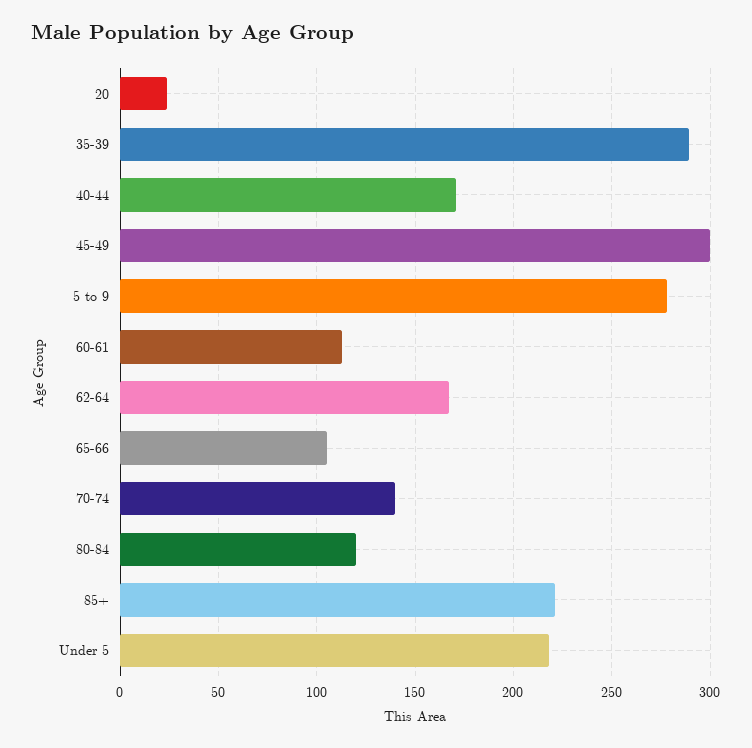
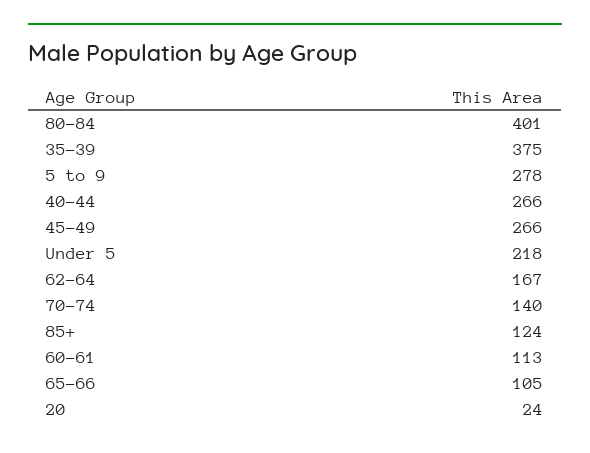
  {
    "20": 24,
-   "35-39": 290,
+   "35-39": 375,
-   "40-44": 170,
+   "40-44": 266,
-   "45-49": 300,
+   "45-49": 266,
    "5 to 9": 278,
    "60-61": 113,
    "62-64": 167,
    "65-66": 105,
    "70-74": 140,
-   "80-84": 120,
+   "80-84": 401,
-   "85+": 220,
+   "85+": 124,
    "Under 5": 218
  }

